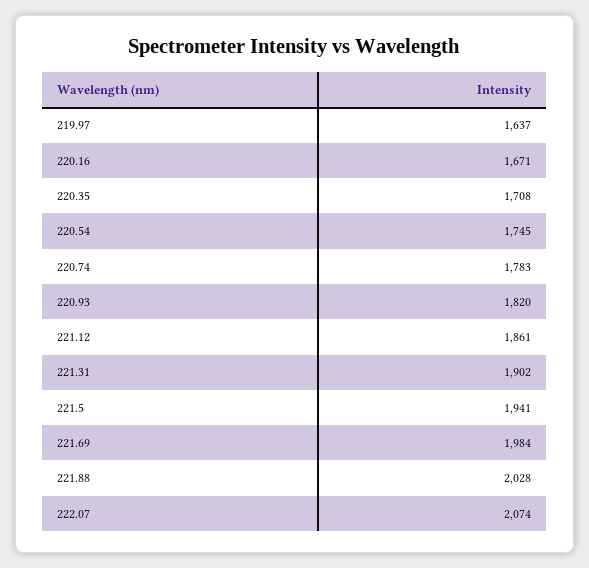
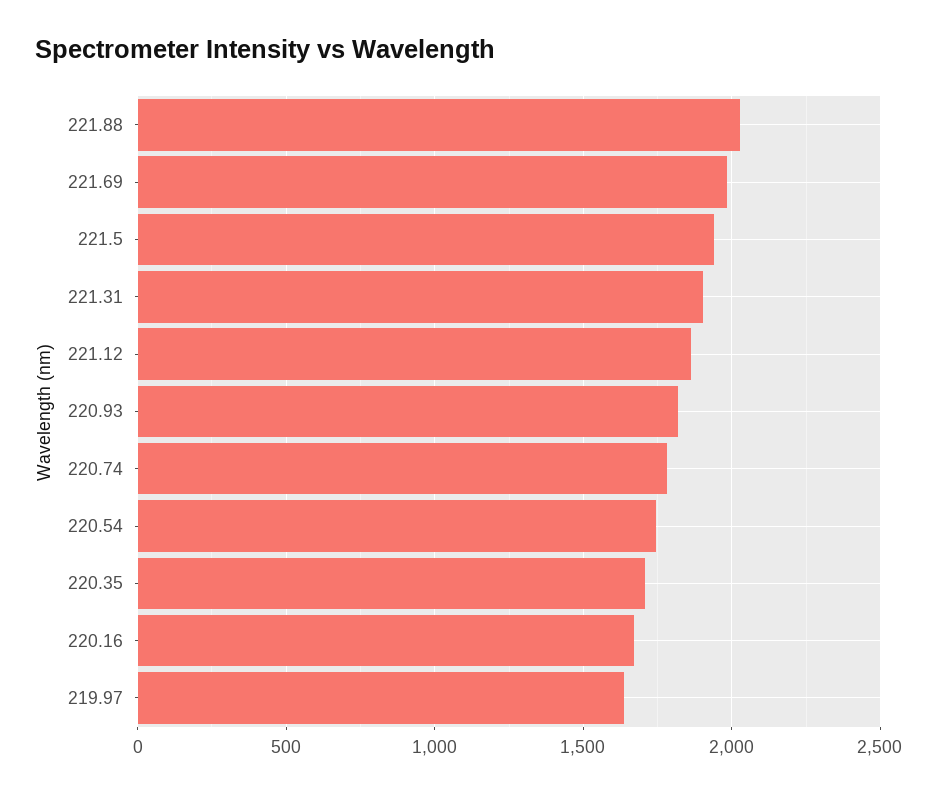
  {
    "219.97": 1637,
    "220.16": 1671,
    "220.35": 1708,
    "220.54": 1745,
    "220.74": 1783,
    "220.93": 1820,
    "221.12": 1861,
    "221.31": 1902,
    "221.5": 1941,
    "221.69": 1984,
-   "221.88": 2028,
+   "221.88": 2028
-   "222.07": 2074
  }

